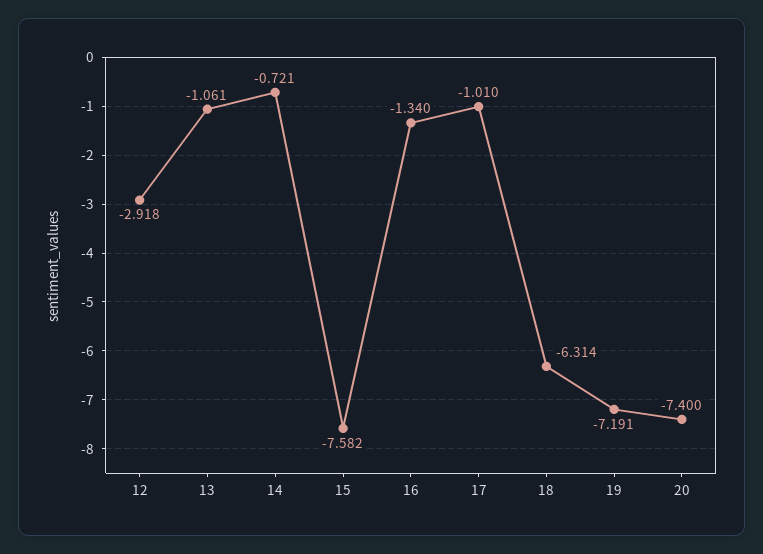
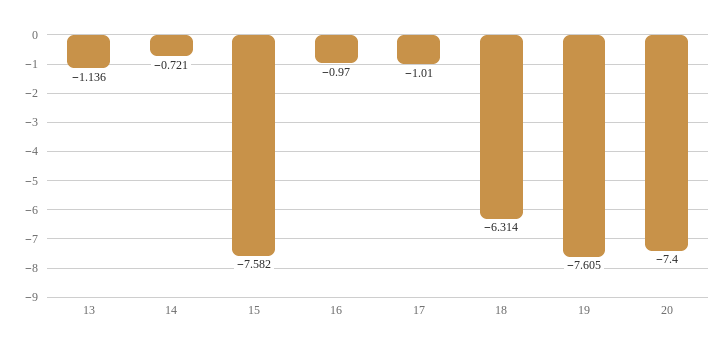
  {
-   "12": -2.918,
-   "13": -1.061,
+   "13": -1.136,
    "14": -0.721,
    "15": -7.582,
-   "16": -1.34,
+   "16": -0.97,
    "17": -1.01,
    "18": -6.314,
-   "19": -7.191,
+   "19": -7.605,
    "20": -7.4
  }

